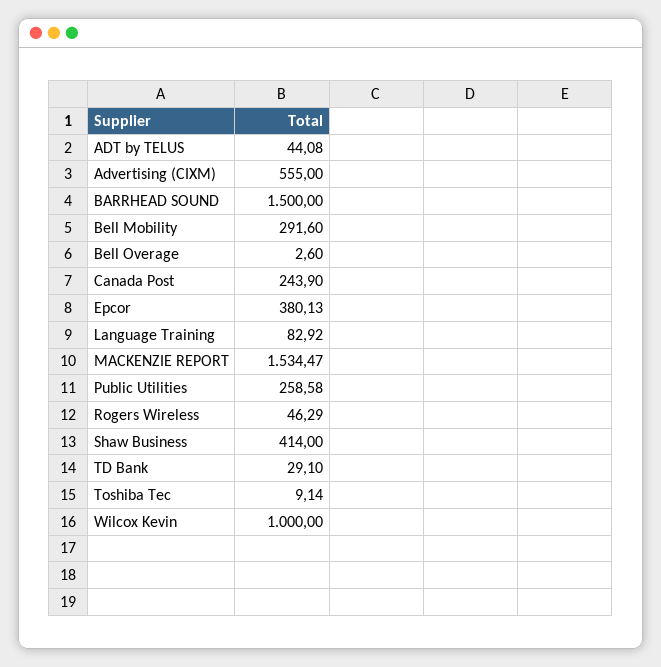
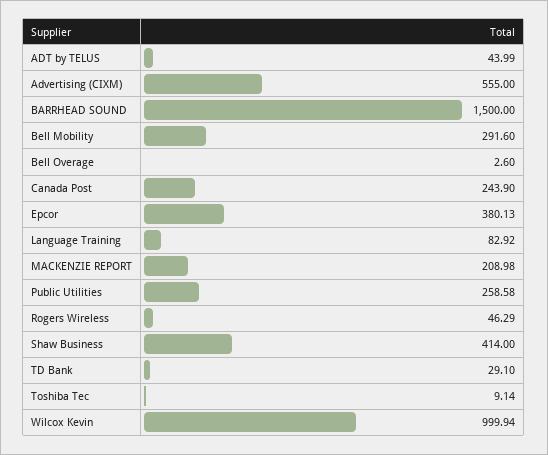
  {
-   "ADT by TELUS": 44.08,
+   "ADT by TELUS": 43.99,
    "Advertising (CIXM)": 555,
    "BARRHEAD SOUND": 1500,
    "Bell Mobility": 291.6,
    "Bell Overage": 2.6,
    "Canada Post": 243.9,
    "Epcor": 380.13,
    "Language Training": 82.92,
-   "MACKENZIE REPORT": 1534.47,
+   "MACKENZIE REPORT": 208.98,
    "Public Utilities": 258.58,
    "Rogers Wireless": 46.29,
    "Shaw Business": 414,
    "TD Bank": 29.1,
    "Toshiba Tec": 9.14,
-   "Wilcox Kevin": 1000
+   "Wilcox Kevin": 999.94
  }

